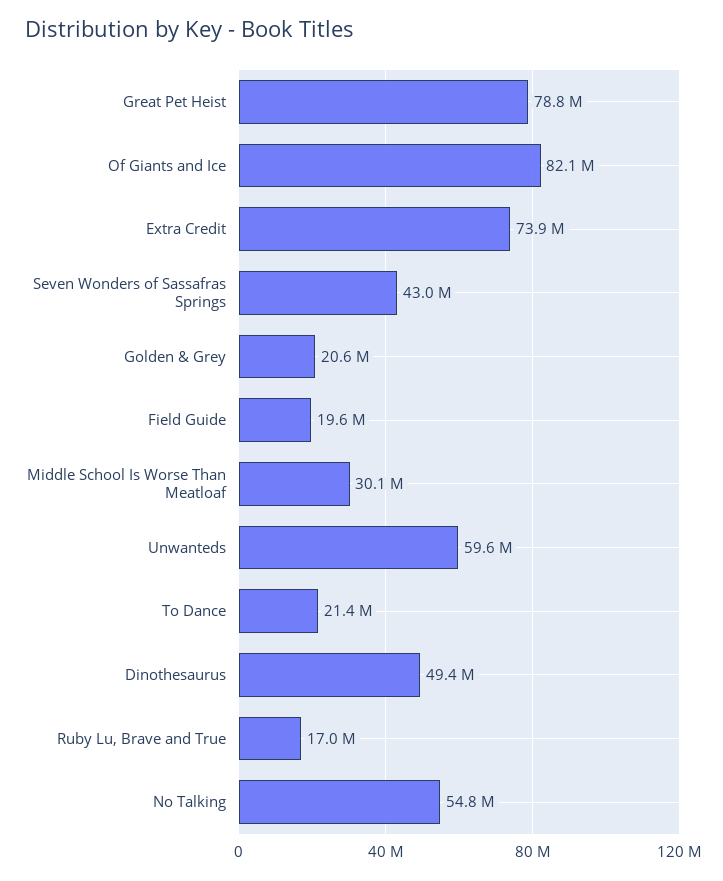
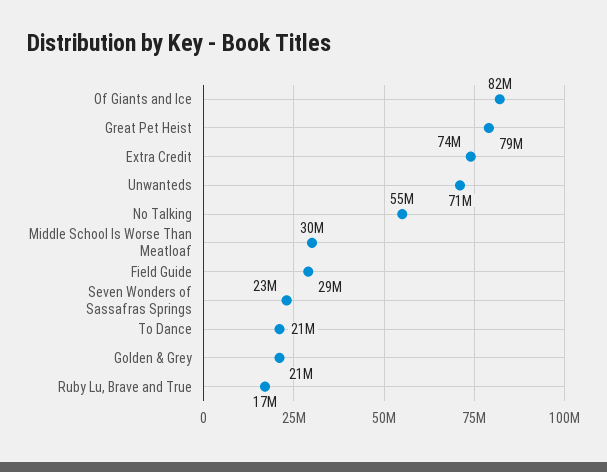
  {
    "Great Pet Heist": 78800000,
    "Of Giants and Ice": 82100000,
    "Extra Credit": 73900000,
-   "Seven Wonders of Sassafras Springs": 43000000,
+   "Seven Wonders of Sassafras Springs": 23000000,
    "Golden & Grey": 20600000,
-   "Field Guide": 19600000,
+   "Field Guide": 29000000,
    "Middle School Is Worse Than Meatloaf": 30100000,
-   "Unwanteds": 59600000,
+   "Unwanteds": 71000000,
    "To Dance": 21400000,
-   "Dinothesaurus": 49400000,
    "Ruby Lu, Brave and True": 17000000,
    "No Talking": 54800000
  }

